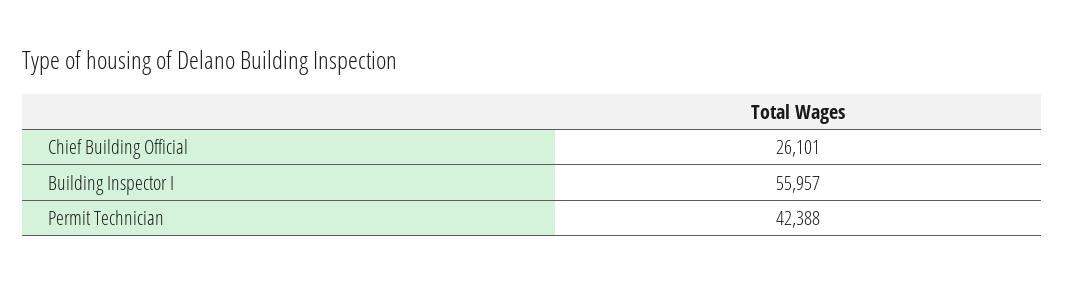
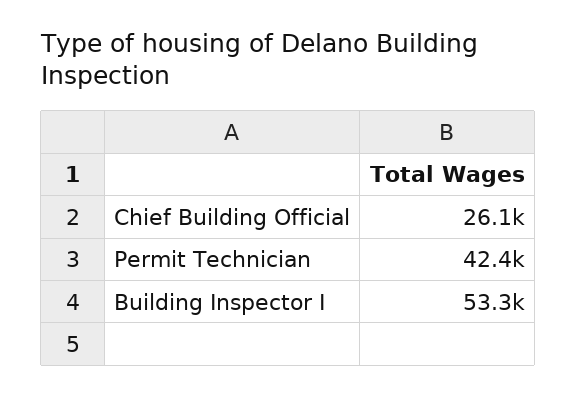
  {
    "Chief Building Official": 26101,
-   "Building Inspector I": 55957,
+   "Building Inspector I": 53300,
    "Permit Technician": 42388
  }

